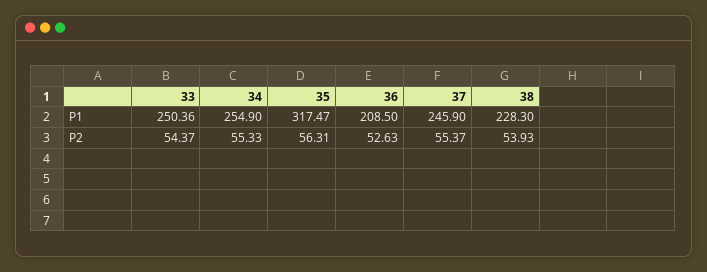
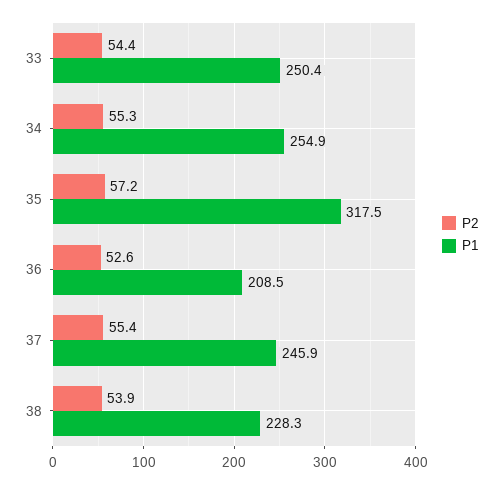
  {
    "P1": {
      "33": 250.36,
      "34": 254.9,
      "35": 317.47,
      "36": 208.5,
      "37": 245.9,
      "38": 228.3
    },
    "P2": {
      "33": 54.37,
      "34": 55.33,
-     "35": 56.31,
+     "35": 57.2,
      "36": 52.63,
      "37": 55.37,
      "38": 53.93
    }
  }

